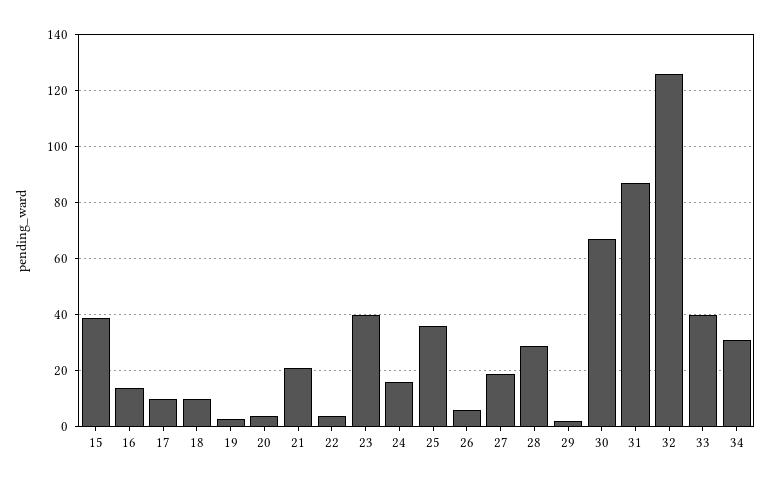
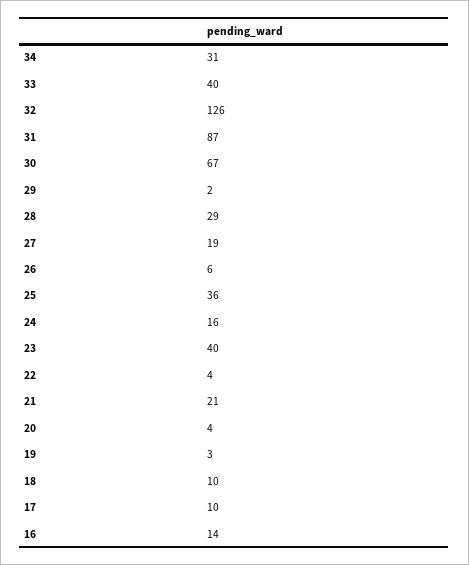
  {
-   "15": 40,
    "16": 14,
    "17": 10,
    "18": 10,
    "19": 3,
    "20": 4,
    "21": 21,
    "22": 4,
    "23": 40,
    "24": 16,
    "25": 36,
    "26": 6,
    "27": 19,
    "28": 29,
    "29": 2,
    "30": 67,
    "31": 87,
    "32": 126,
    "33": 40,
    "34": 31
  }

